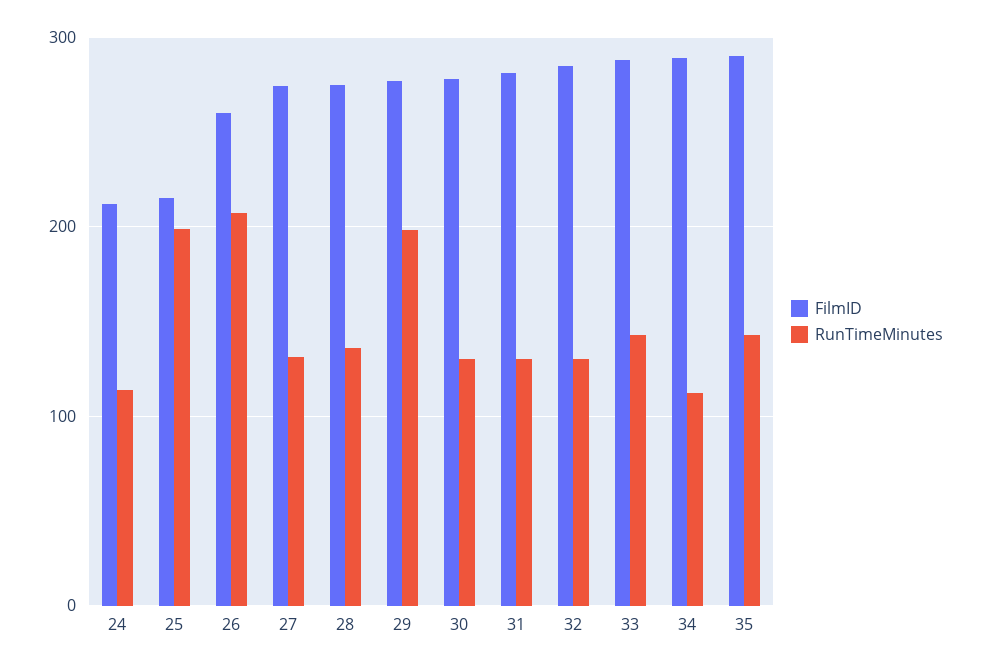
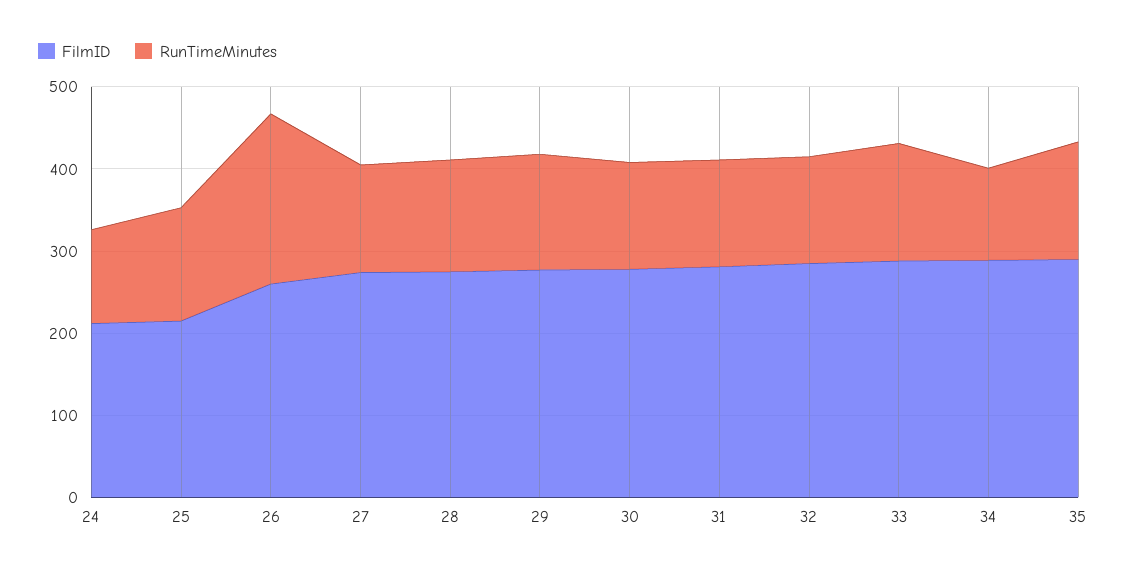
  {
    "FilmID": {
      "24": 210,
      "25": 220,
      "26": 260,
      "27": 270,
      "28": 280,
      "29": 280,
      "30": 280,
      "31": 280,
      "32": 290,
      "33": 290,
      "34": 290,
      "35": 290
    },
    "RunTimeMinutes": {
      "24": 110,
-     "25": 200,
+     "25": 140,
      "26": 210,
      "27": 130,
      "28": 140,
-     "29": 200,
+     "29": 140,
      "30": 130,
      "31": 130,
      "32": 130,
      "33": 140,
      "34": 110,
      "35": 140
    }
  }

